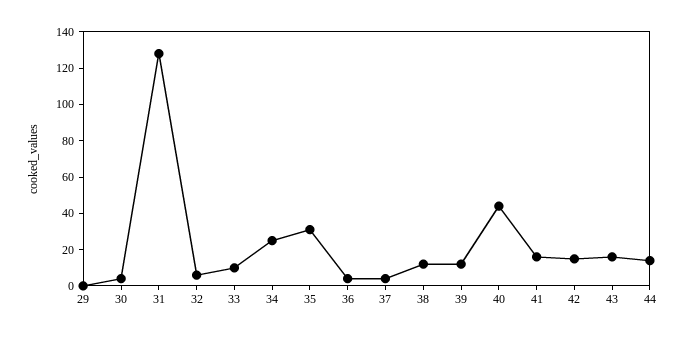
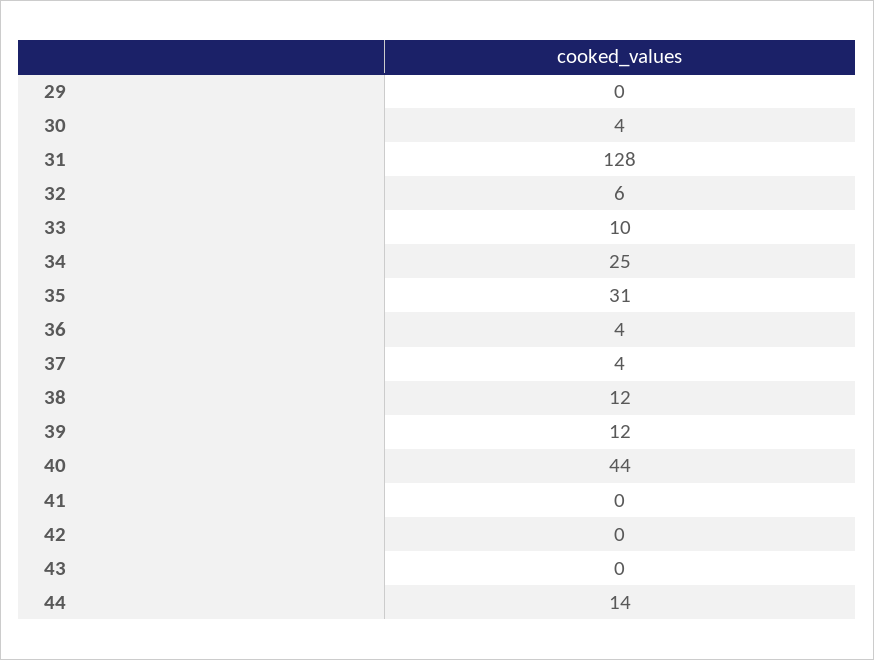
  {
    "29": 0,
    "30": 4,
    "31": 128,
    "32": 6,
    "33": 10,
    "34": 25,
    "35": 31,
    "36": 4,
    "37": 4,
    "38": 12,
    "39": 12,
    "40": 44,
-   "41": 15,
+   "41": 0,
-   "42": 15,
+   "42": 0,
-   "43": 15,
+   "43": 0,
    "44": 14
  }

